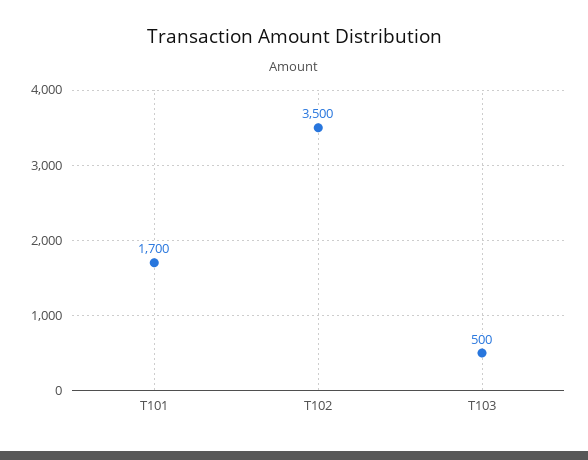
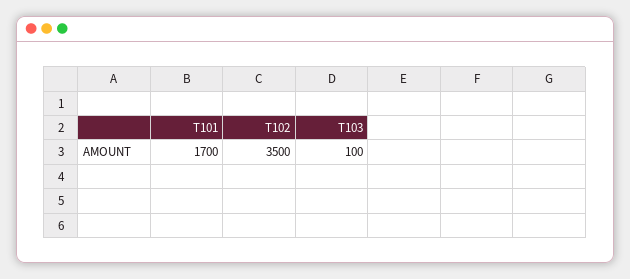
  {
    "T101": 1700,
    "T102": 3500,
-   "T103": 500
+   "T103": 100
  }

